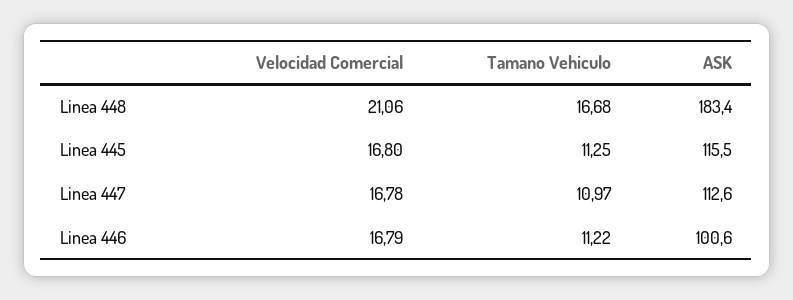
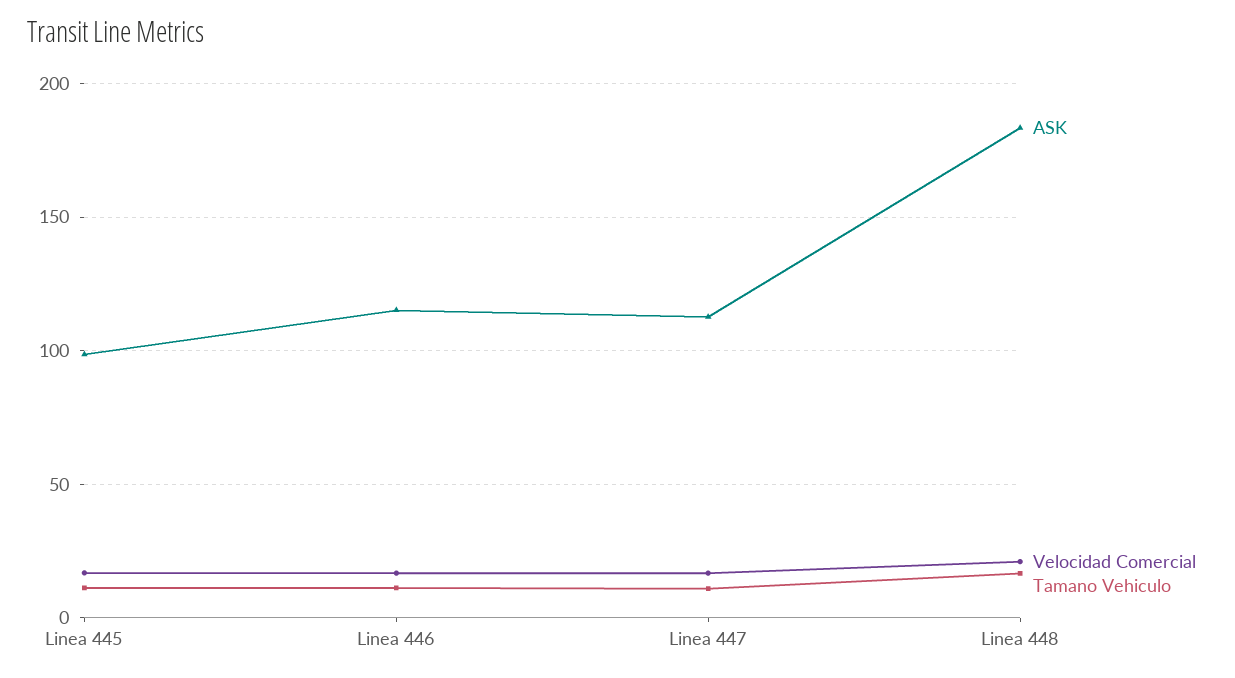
  {
    "Velocidad Comercial": {
      "Linea 448": 21.06,
      "Linea 445": 16.8,
      "Linea 447": 16.78,
      "Linea 446": 16.79
    },
    "Tamano Vehiculo": {
      "Linea 448": 16.68,
      "Linea 445": 11.25,
      "Linea 447": 10.97,
      "Linea 446": 11.22
    },
    "ASK": {
      "Linea 448": 183.4,
-     "Linea 445": 115.5,
+     "Linea 445": 100,
      "Linea 447": 112.6,
-     "Linea 446": 100.6
+     "Linea 446": 115
    }
  }

